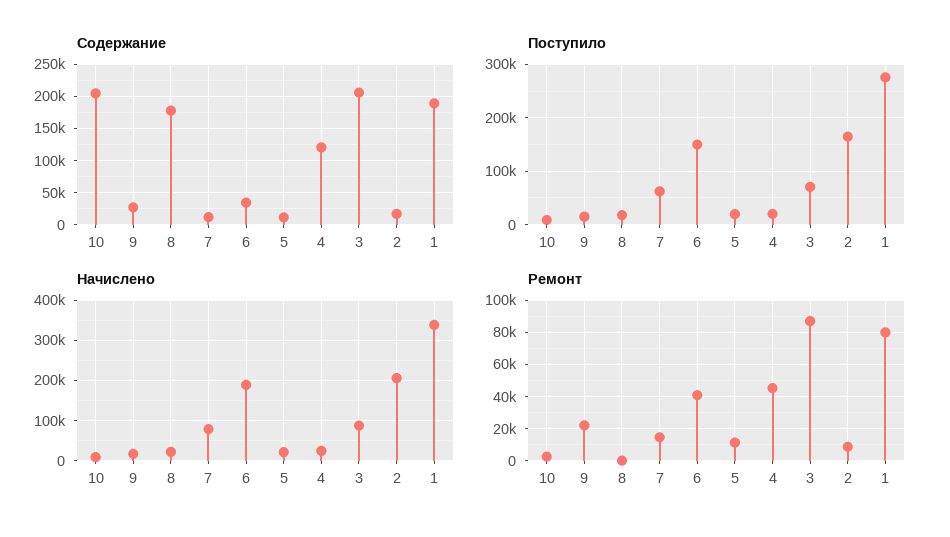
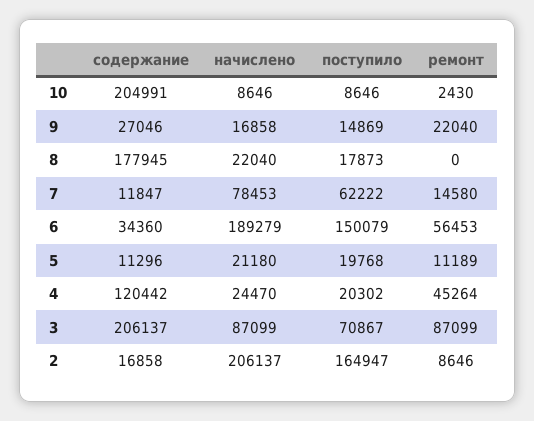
  {
    "Содержание": {
      "10": 204991,
      "9": 27046,
      "8": 177945,
      "7": 11847,
      "6": 34360,
      "5": 11296,
      "4": 120442,
      "3": 206137,
-     "2": 16858,
+     "2": 16858
-     "1": 190000
    },
    "Поступило": {
      "10": 8646,
      "9": 14869,
      "8": 17873,
      "7": 62222,
      "6": 150079,
      "5": 19768,
      "4": 20302,
      "3": 70867,
-     "2": 164947,
+     "2": 164947
-     "1": 280000
    },
    "Начислено": {
      "10": 8646,
      "9": 16858,
      "8": 22040,
      "7": 78453,
      "6": 189279,
      "5": 21180,
      "4": 24470,
      "3": 87099,
-     "2": 206137,
+     "2": 206137
-     "1": 340000
    },
    "Ремонт": {
      "10": 2430,
      "9": 22040,
      "8": 0,
      "7": 14580,
-     "6": 40000,
+     "6": 56453,
      "5": 11189,
      "4": 45264,
      "3": 87099,
-     "2": 8646,
+     "2": 8646
-     "1": 80000
    }
  }

